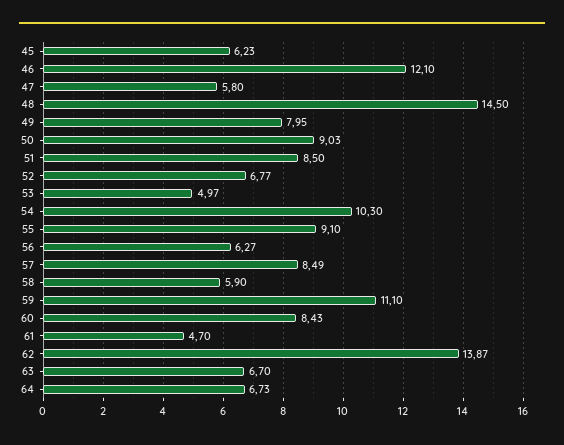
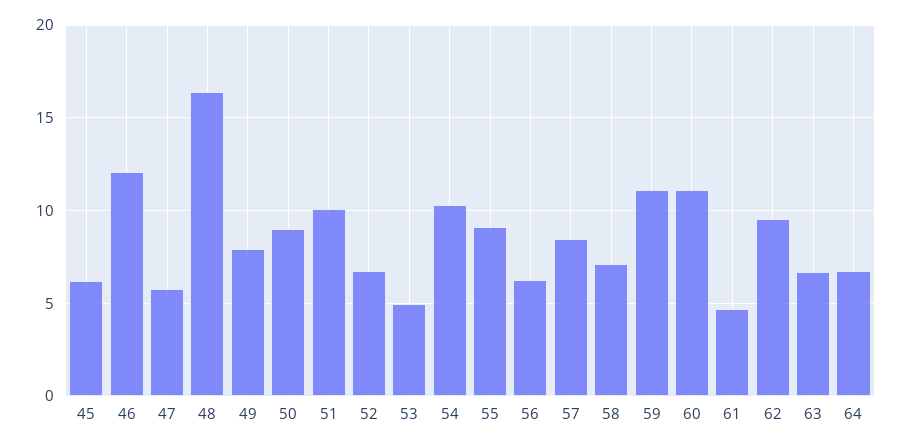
  {
    "45": 6.23,
    "46": 12.1,
    "47": 5.8,
-   "48": 14.5,
+   "48": 16.5,
    "49": 7.95,
    "50": 9.03,
-   "51": 8.5,
+   "51": 10,
    "52": 6.77,
    "53": 4.97,
    "54": 10.3,
    "55": 9.1,
    "56": 6.27,
    "57": 8.49,
-   "58": 5.9,
+   "58": 7,
    "59": 11.1,
-   "60": 8.43,
+   "60": 11,
    "61": 4.7,
-   "62": 13.87,
+   "62": 9.5,
    "63": 6.7,
    "64": 6.73
  }

